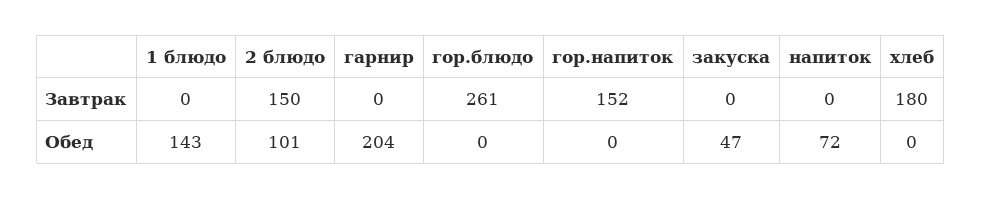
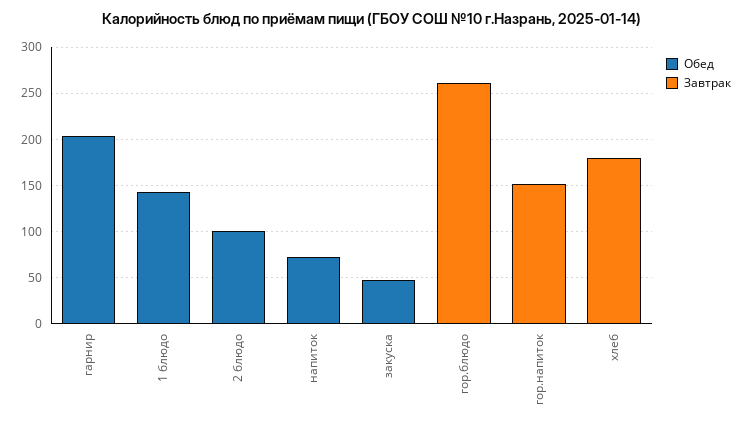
  {
    "Завтрак": {
      "1 блюдо": 0,
-     "2 блюдо": 150,
+     "2 блюдо": 0,
      "гарнир": 0,
      "гор.блюдо": 261,
      "гор.напиток": 152,
      "закуска": 0,
      "напиток": 0,
      "хлеб": 180
    },
    "Обед": {
      "1 блюдо": 143,
      "2 блюдо": 101,
      "гарнир": 204,
      "гор.блюдо": 0,
      "гор.напиток": 0,
      "закуска": 47,
      "напиток": 72,
      "хлеб": 0
    }
  }

